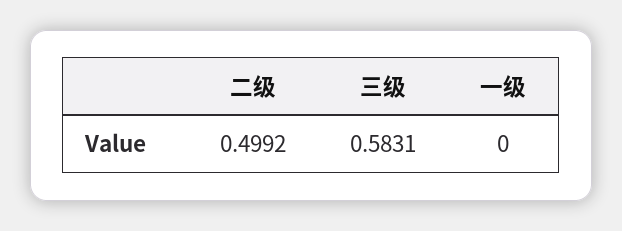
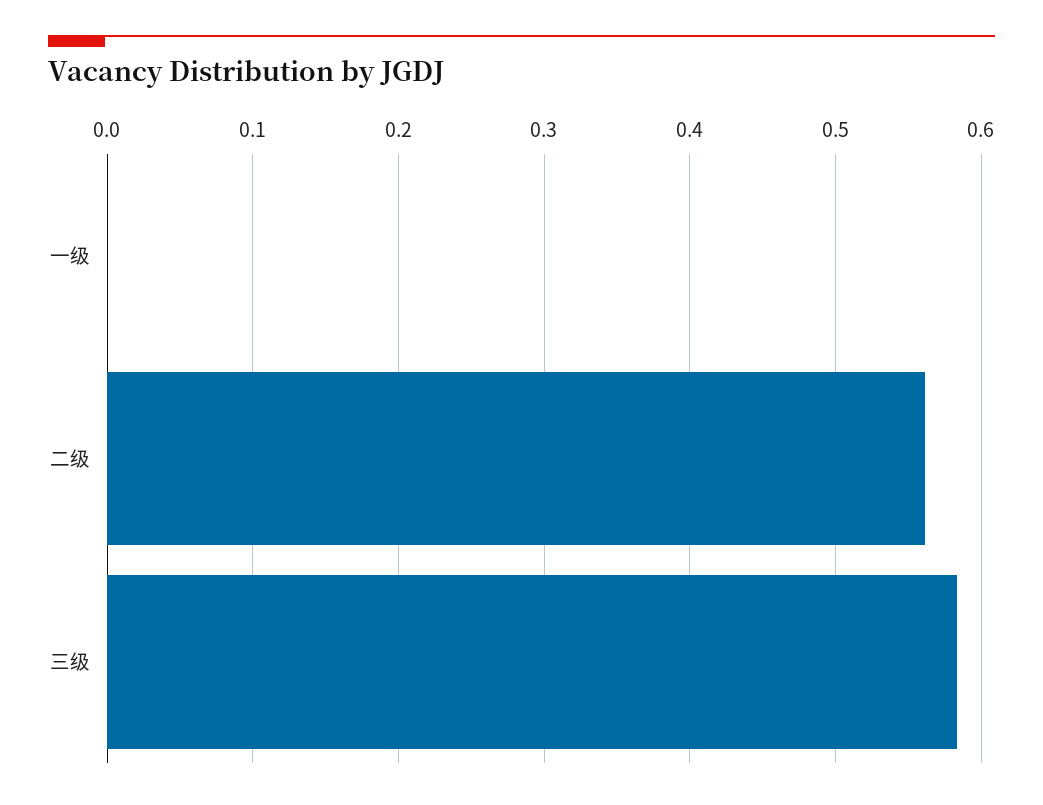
  {
-   "二级": 0.4992,
+   "二级": 0.56,
    "三级": 0.5831,
    "一级": 0
  }

